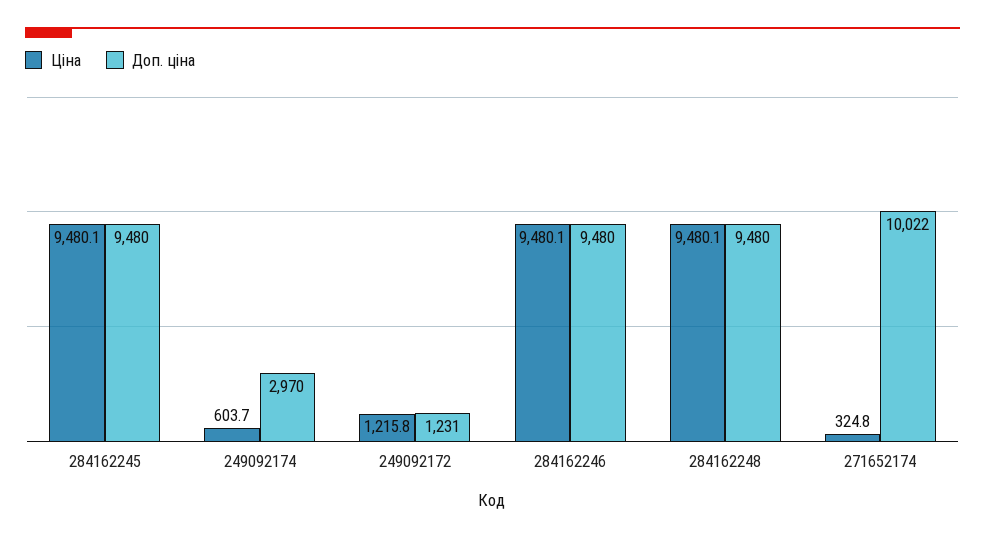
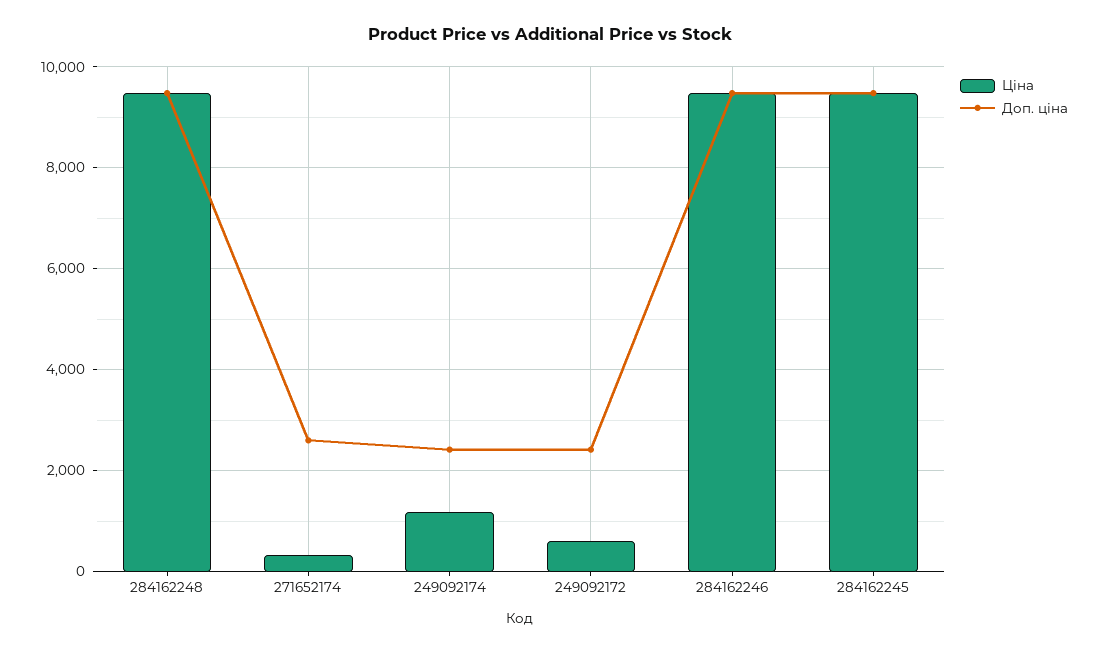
  {
    "Ціна": {
      "284162245": 9480.1,
-     "249092174": 603.7,
+     "249092174": 1200,
-     "249092172": 1215.8,
+     "249092172": 600,
      "284162246": 9480.1,
      "284162248": 9480.1,
      "271652174": 324.8
    },
    "Доп. ціна": {
      "284162245": 9480,
-     "249092174": 2970,
+     "249092174": 2400,
-     "249092172": 1231,
+     "249092172": 2400,
      "284162246": 9480,
      "284162248": 9480,
-     "271652174": 10022
+     "271652174": 2600
    }
  }

